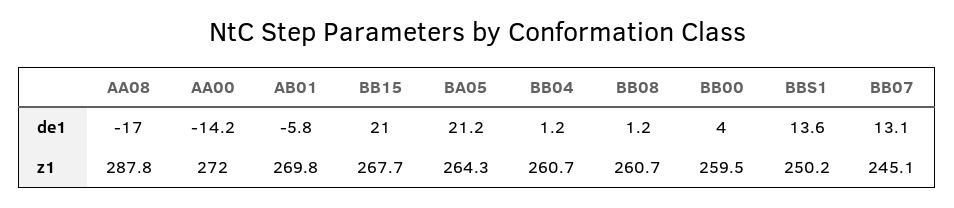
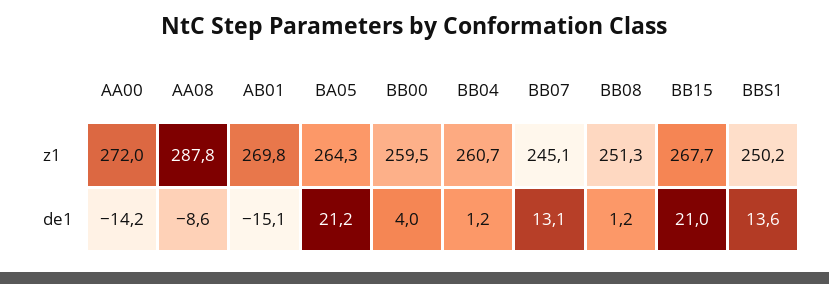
  {
    "AA08": {
-     "de1": -17,
+     "de1": -8.6,
      "z1": 287.8
    },
    "AA00": {
      "de1": -14.2,
      "z1": 272
    },
    "AB01": {
-     "de1": -5.8,
+     "de1": -15.1,
      "z1": 269.8
    },
    "BB15": {
      "de1": 21,
      "z1": 267.7
    },
    "BA05": {
      "de1": 21.2,
      "z1": 264.3
    },
    "BB04": {
      "de1": 1.2,
      "z1": 260.7
    },
    "BB08": {
      "de1": 1.2,
-     "z1": 260.7
+     "z1": 251.3
    },
    "BB00": {
      "de1": 4,
      "z1": 259.5
    },
    "BBS1": {
      "de1": 13.6,
      "z1": 250.2
    },
    "BB07": {
      "de1": 13.1,
      "z1": 245.1
    }
  }

